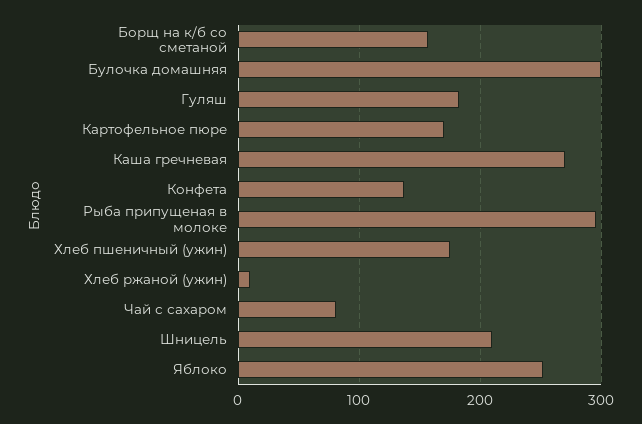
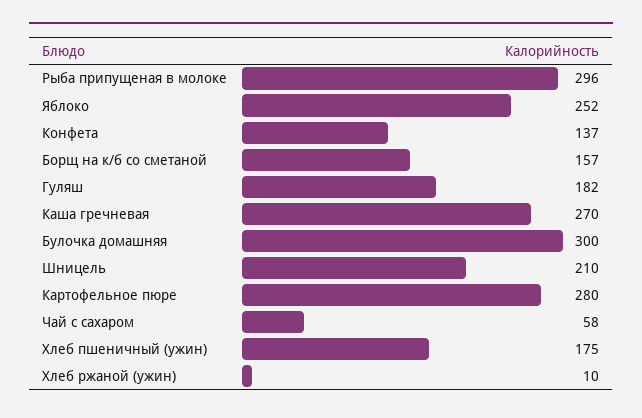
  {
    "Борщ на к/б со сметаной": 157,
    "Булочка домашняя": 300,
    "Гуляш": 182,
-   "Картофельное пюре": 170,
+   "Картофельное пюре": 280,
    "Каша гречневая": 270,
    "Конфета": 137,
    "Рыба припущеная в молоке": 296,
    "Хлеб пшеничный (ужин)": 175,
    "Хлеб ржаной (ужин)": 10,
-   "Чай с сахаром": 80,
+   "Чай с сахаром": 58,
    "Шницель": 210,
    "Яблоко": 252
  }

